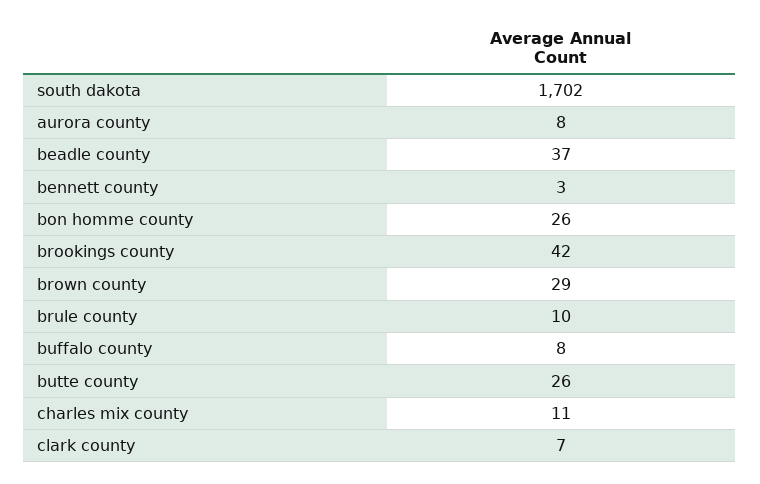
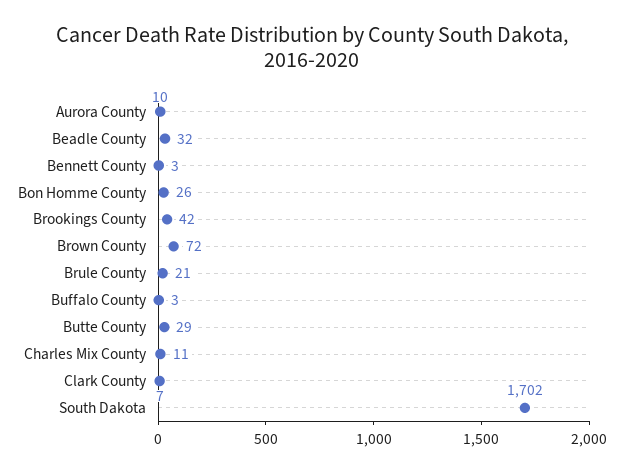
  {
    "south dakota": 1702,
-   "aurora county": 8,
+   "aurora county": 10,
-   "beadle county": 37,
+   "beadle county": 32,
    "bennett county": 3,
    "bon homme county": 26,
    "brookings county": 42,
-   "brown county": 29,
+   "brown county": 72,
-   "brule county": 10,
+   "brule county": 21,
-   "buffalo county": 8,
+   "buffalo county": 3,
-   "butte county": 26,
+   "butte county": 29,
    "charles mix county": 11,
    "clark county": 7
  }

